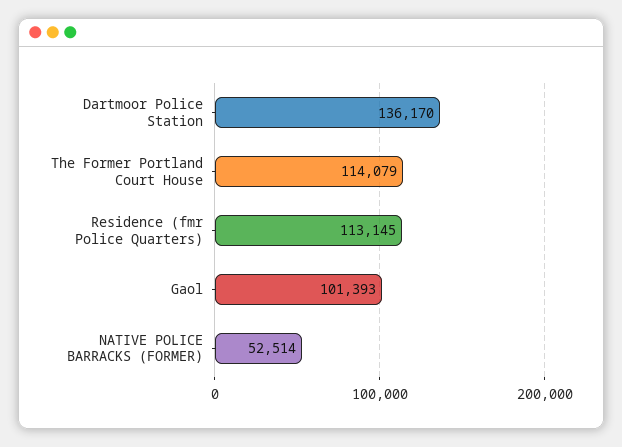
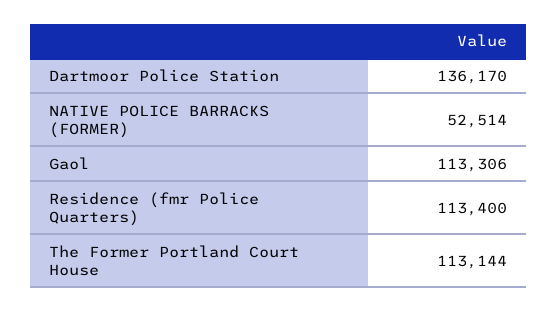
  {
    "Dartmoor Police Station": 136170,
-   "The Former Portland Court House": 114079,
+   "The Former Portland Court House": 113144,
-   "Residence (fmr Police Quarters)": 113145,
+   "Residence (fmr Police Quarters)": 113400,
-   "Gaol": 101393,
+   "Gaol": 113306,
    "NATIVE POLICE BARRACKS (FORMER)": 52514
  }

